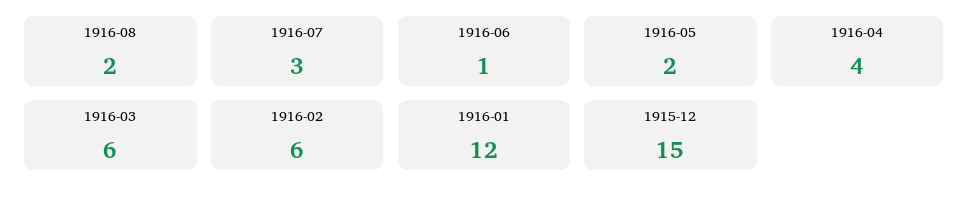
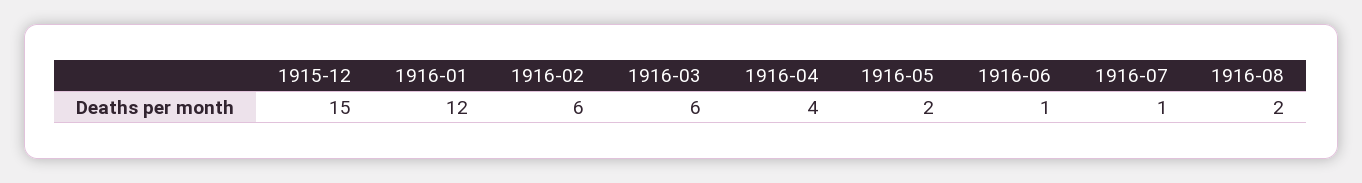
  {
    "1916-08": 2,
-   "1916-07": 3,
+   "1916-07": 1,
    "1916-06": 1,
    "1916-05": 2,
    "1916-04": 4,
    "1916-03": 6,
    "1916-02": 6,
    "1916-01": 12,
    "1915-12": 15
  }

